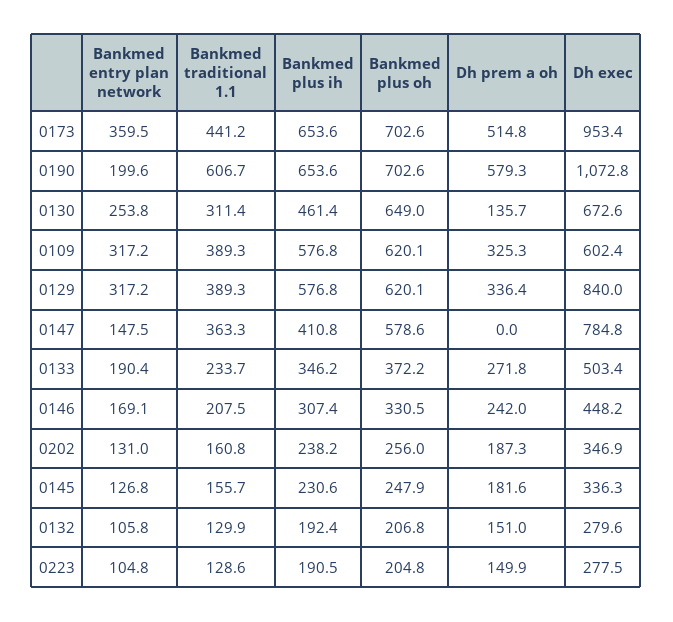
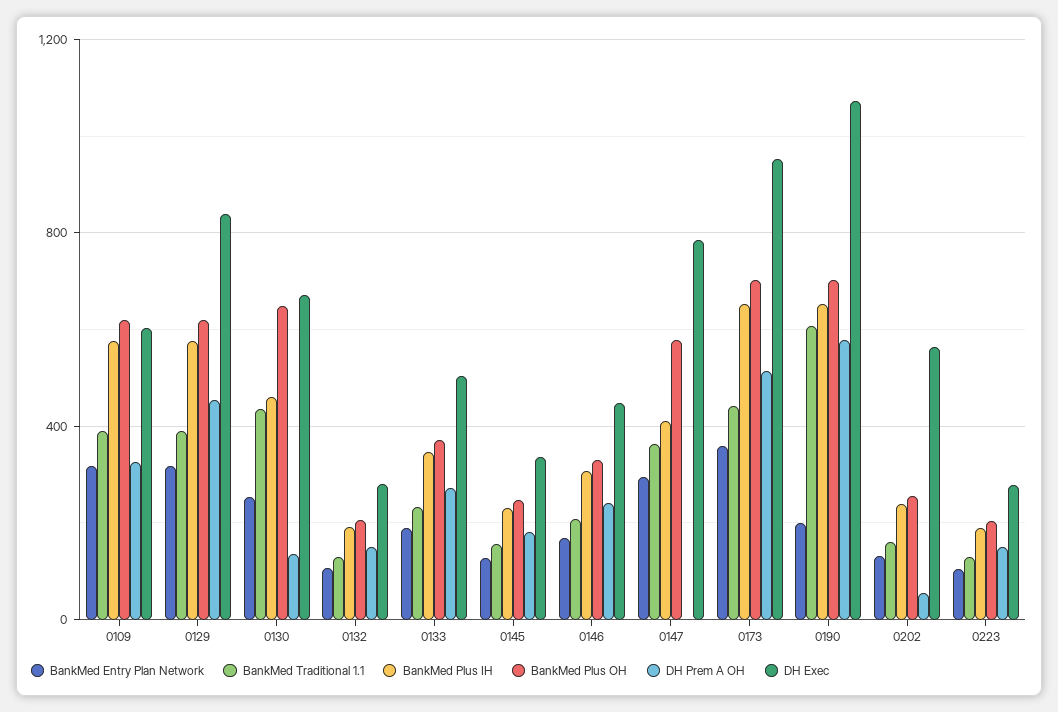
  {
    "Bankmed entry plan network": {
      "0173": 359.5,
      "0190": 199.6,
      "0130": 253.8,
      "0109": 317.2,
      "0129": 317.2,
-     "0147": 147.5,
+     "0147": 300,
      "0133": 190.4,
      "0146": 169.1,
      "0202": 131,
      "0145": 126.8,
      "0132": 105.8,
      "0223": 104.8
    },
    "Bankmed traditional 1.1": {
      "0173": 441.2,
      "0190": 606.7,
-     "0130": 311.4,
+     "0130": 450,
      "0109": 389.3,
      "0129": 389.3,
      "0147": 363.3,
      "0133": 233.7,
      "0146": 207.5,
      "0202": 160.8,
      "0145": 155.7,
      "0132": 129.9,
      "0223": 128.6
    },
    "Bankmed plus ih": {
      "0173": 653.6,
      "0190": 653.6,
      "0130": 461.4,
      "0109": 576.8,
      "0129": 576.8,
      "0147": 410.8,
      "0133": 346.2,
      "0146": 307.4,
      "0202": 238.2,
      "0145": 230.6,
      "0132": 192.4,
      "0223": 190.5
    },
    "Bankmed plus oh": {
      "0173": 702.6,
      "0190": 702.6,
      "0130": 649,
      "0109": 620.1,
      "0129": 620.1,
      "0147": 578.6,
      "0133": 372.2,
      "0146": 330.5,
      "0202": 256,
      "0145": 247.9,
      "0132": 206.8,
      "0223": 204.8
    },
    "Dh prem a oh": {
      "0173": 514.8,
      "0190": 579.3,
      "0130": 135.7,
      "0109": 325.3,
-     "0129": 336.4,
+     "0129": 450,
      "0147": 0,
      "0133": 271.8,
      "0146": 242,
-     "0202": 187.3,
+     "0202": 50,
      "0145": 181.6,
      "0132": 151,
      "0223": 149.9
    },
    "Dh exec": {
      "0173": 953.4,
      "0190": 1072.8,
      "0130": 672.6,
      "0109": 602.4,
      "0129": 840,
      "0147": 784.8,
      "0133": 503.4,
      "0146": 448.2,
-     "0202": 346.9,
+     "0202": 550,
      "0145": 336.3,
      "0132": 279.6,
      "0223": 277.5
    }
  }

